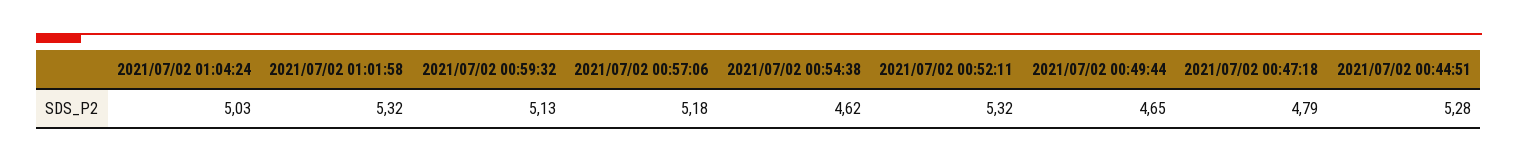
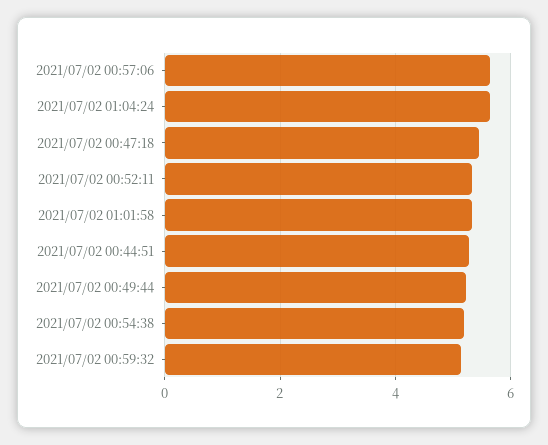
  {
-   "2021/07/02 01:04:24": 5.03,
+   "2021/07/02 01:04:24": 5.6,
    "2021/07/02 01:01:58": 5.32,
    "2021/07/02 00:59:32": 5.13,
-   "2021/07/02 00:57:06": 5.18,
+   "2021/07/02 00:57:06": 5.6,
-   "2021/07/02 00:54:38": 4.62,
+   "2021/07/02 00:54:38": 5.2,
    "2021/07/02 00:52:11": 5.32,
-   "2021/07/02 00:49:44": 4.65,
+   "2021/07/02 00:49:44": 5.2,
-   "2021/07/02 00:47:18": 4.79,
+   "2021/07/02 00:47:18": 5.4,
    "2021/07/02 00:44:51": 5.28
  }

